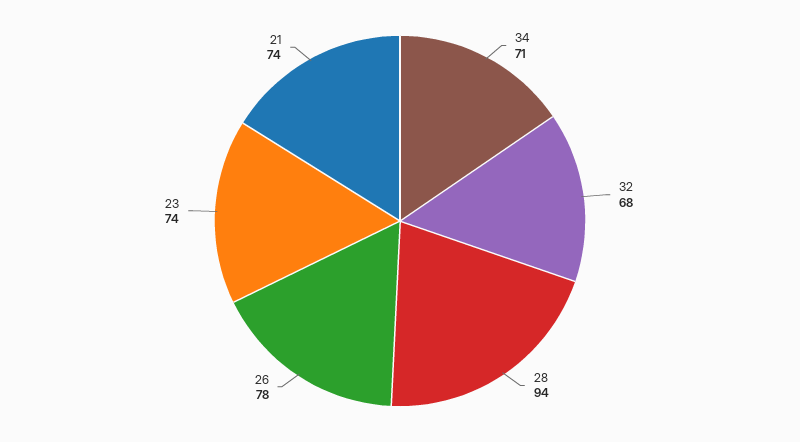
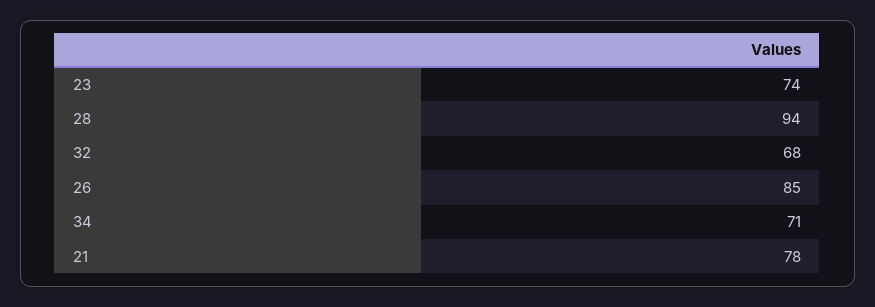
  {
    "34": 71,
    "32": 68,
    "28": 94,
-   "26": 78,
+   "26": 85,
    "23": 74,
-   "21": 74
+   "21": 78
  }

